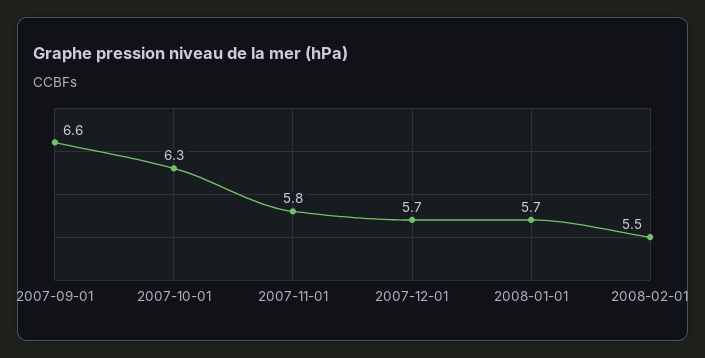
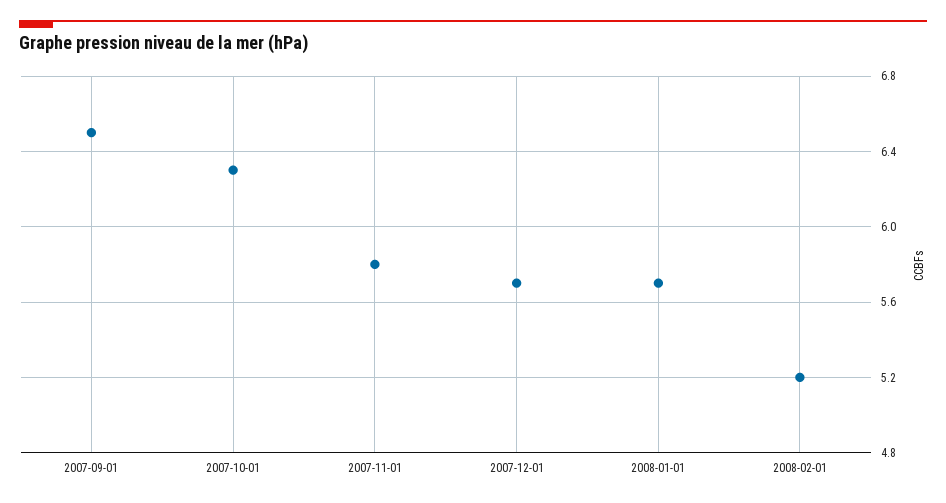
  {
-   "2007-09-01": 6.6,
+   "2007-09-01": 6.5,
    "2007-10-01": 6.3,
    "2007-11-01": 5.8,
    "2007-12-01": 5.7,
    "2008-01-01": 5.7,
-   "2008-02-01": 5.5
+   "2008-02-01": 5.2
  }

